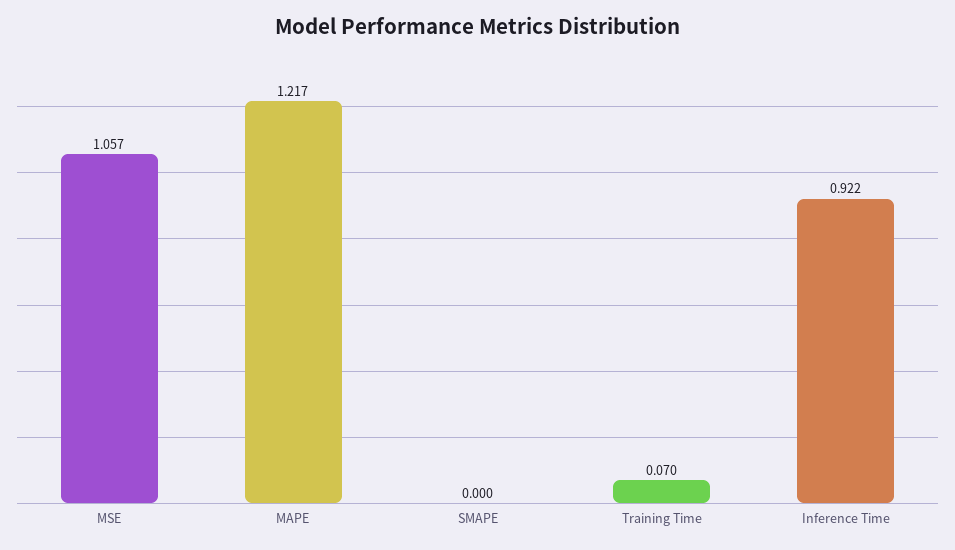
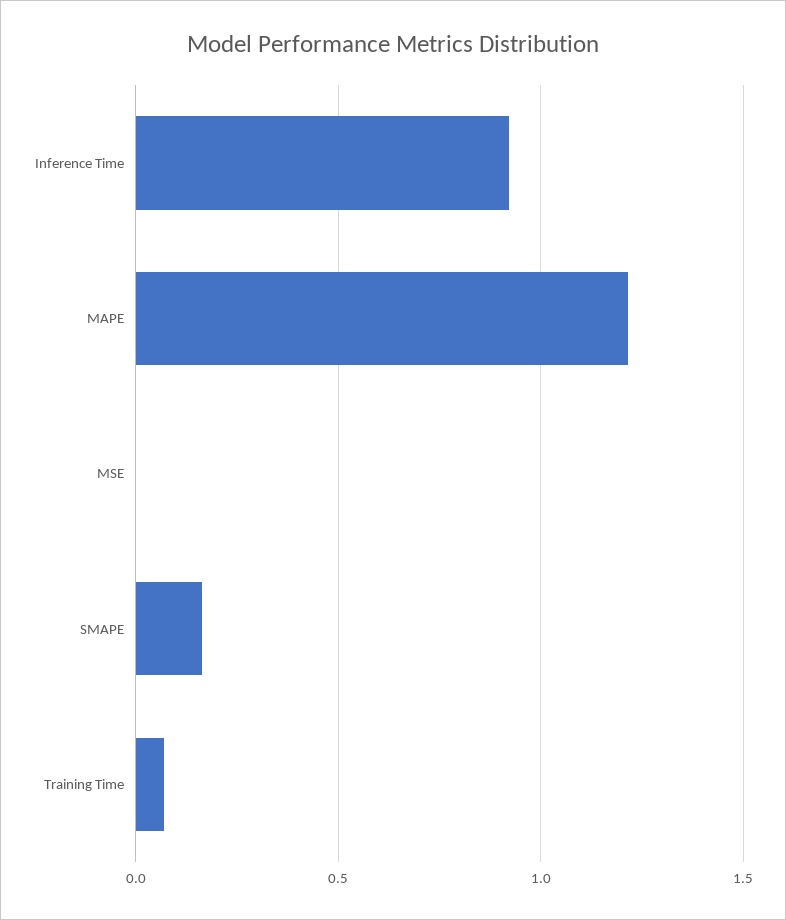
  {
-   "MSE": 1.057,
+   "MSE": 0,
    "MAPE": 1.217,
-   "SMAPE": 0,
+   "SMAPE": 0.15,
    "Training Time": 0.07,
    "Inference Time": 0.922
  }

